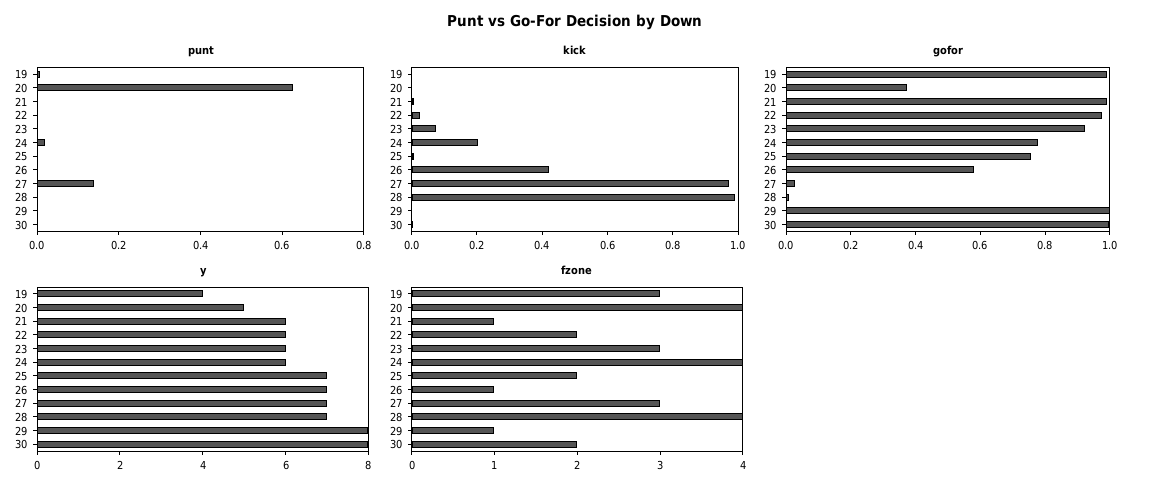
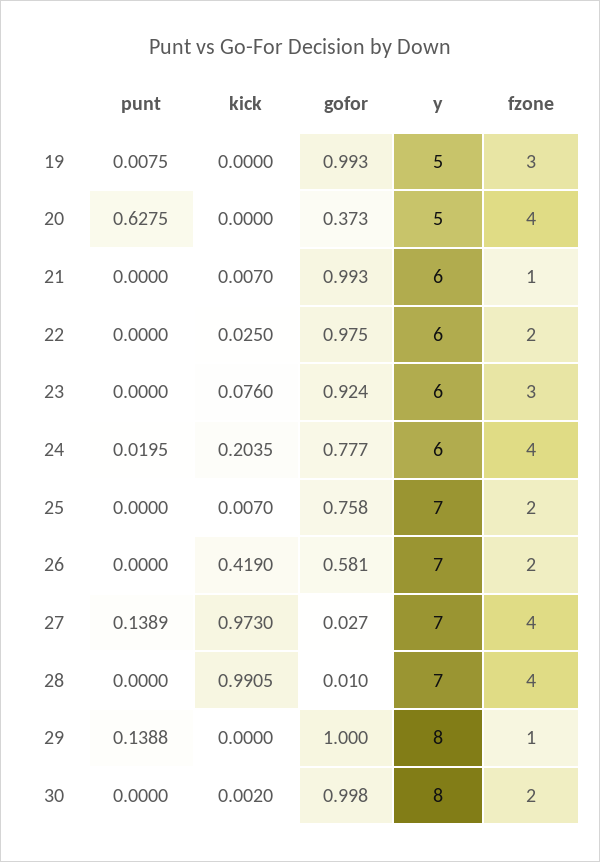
  {
    "punt": {
      "19": 0.0075,
      "20": 0.6275,
      "21": 0,
      "22": 0,
      "23": 0,
      "24": 0.0195,
      "25": 0,
      "26": 0,
      "27": 0.1389,
      "28": 0,
-     "29": 0,
+     "29": 0.1388,
      "30": 0
    },
    "kick": {
      "19": 0,
      "20": 0,
      "21": 0.007,
      "22": 0.025,
      "23": 0.076,
      "24": 0.2035,
      "25": 0.007,
      "26": 0.419,
      "27": 0.973,
      "28": 0.9905,
      "29": 0,
      "30": 0.002
    },
    "gofor": {
      "19": 0.993,
      "20": 0.373,
      "21": 0.993,
      "22": 0.975,
      "23": 0.924,
      "24": 0.777,
      "25": 0.758,
      "26": 0.581,
      "27": 0.027,
      "28": 0.01,
      "29": 1,
      "30": 0.998
    },
    "y": {
-     "19": 4,
+     "19": 5,
      "20": 5,
      "21": 6,
      "22": 6,
      "23": 6,
      "24": 6,
      "25": 7,
      "26": 7,
      "27": 7,
      "28": 7,
      "29": 8,
      "30": 8
    },
    "fzone": {
      "19": 3,
      "20": 4,
      "21": 1,
      "22": 2,
      "23": 3,
      "24": 4,
      "25": 2,
-     "26": 1,
+     "26": 2,
-     "27": 3,
+     "27": 4,
      "28": 4,
      "29": 1,
      "30": 2
    }
  }

